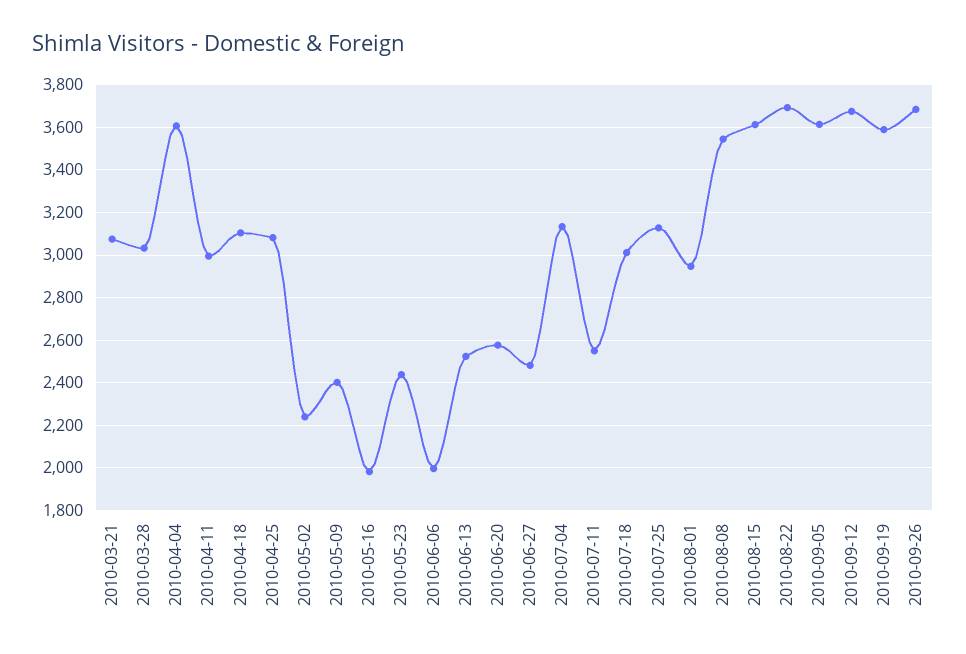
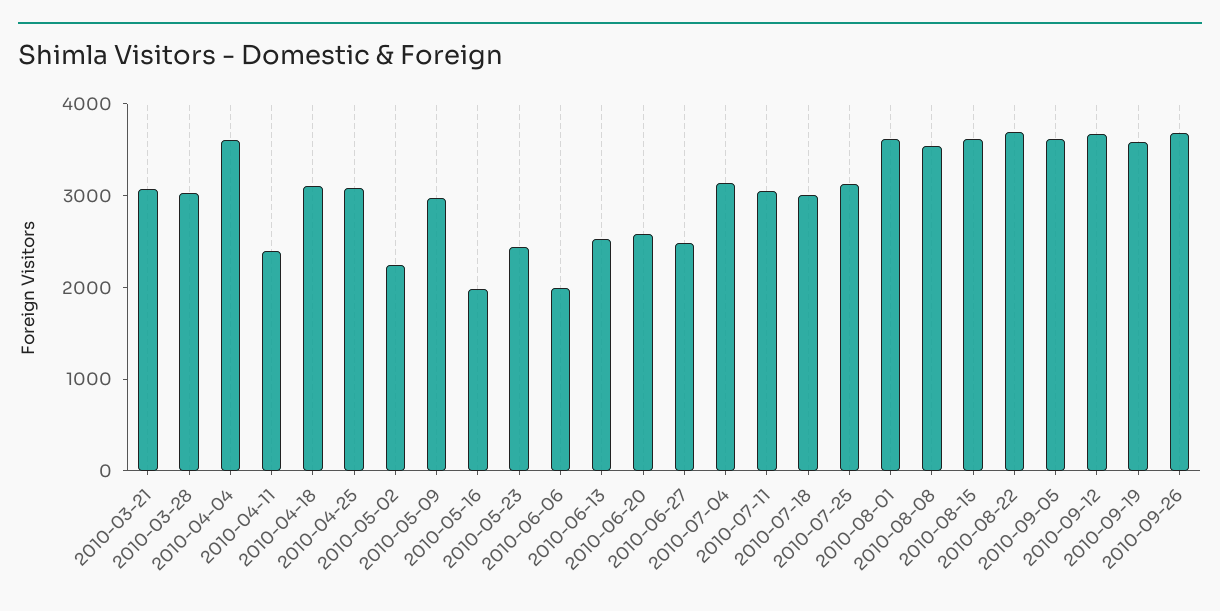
  {
    "2010-03-21": 3100,
    "2010-03-28": 3050,
    "2010-04-04": 3600,
-   "2010-04-11": 3000,
+   "2010-04-11": 2400,
    "2010-04-18": 3100,
    "2010-04-25": 3100,
    "2010-05-02": 2250,
-   "2010-05-09": 2400,
+   "2010-05-09": 3000,
    "2010-05-16": 2000,
    "2010-05-23": 2450,
    "2010-06-06": 2000,
    "2010-06-13": 2500,
    "2010-06-20": 2600,
    "2010-06-27": 2500,
    "2010-07-04": 3150,
-   "2010-07-11": 2550,
+   "2010-07-11": 3000,
    "2010-07-18": 3000,
    "2010-07-25": 3150,
-   "2010-08-01": 2950,
+   "2010-08-01": 3600,
    "2010-08-08": 3550,
    "2010-08-15": 3600,
    "2010-08-22": 3700,
    "2010-09-05": 3600,
    "2010-09-12": 3700,
    "2010-09-19": 3600,
    "2010-09-26": 3700
  }

